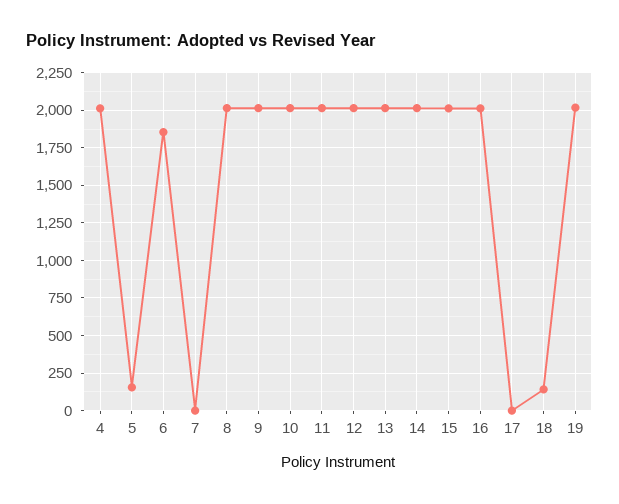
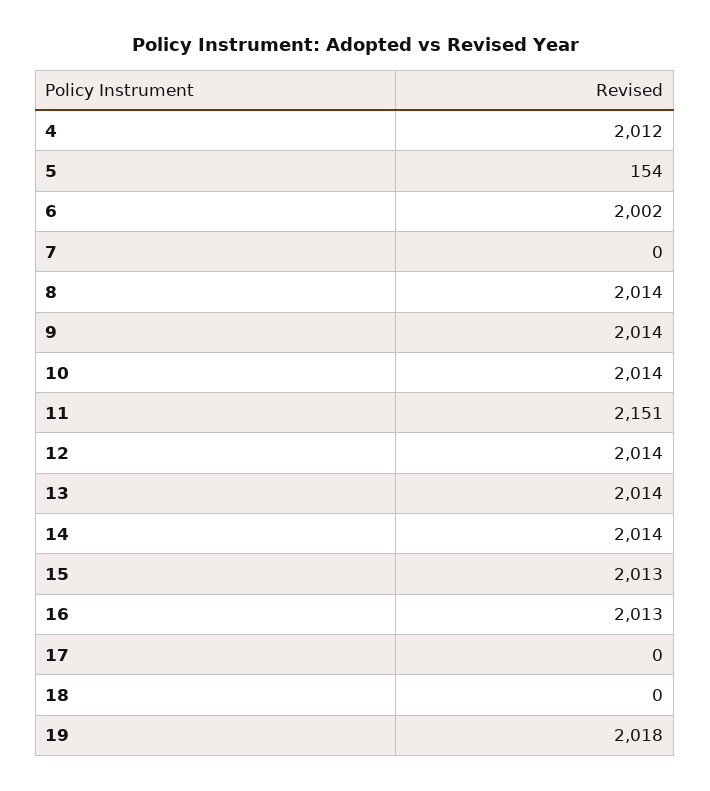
  {
    "4": 2012,
    "5": 154,
-   "6": 1850,
+   "6": 2002,
    "7": 0,
    "8": 2014,
    "9": 2014,
    "10": 2014,
-   "11": 2000,
+   "11": 2151,
    "12": 2014,
    "13": 2014,
    "14": 2014,
    "15": 2013,
    "16": 2013,
    "17": 0,
-   "18": 150,
+   "18": 0,
    "19": 2018
  }

